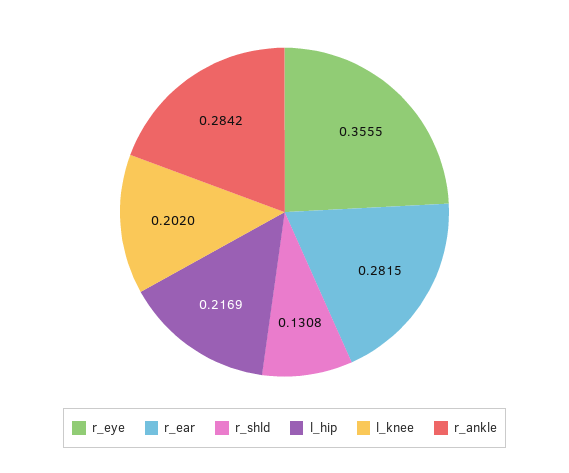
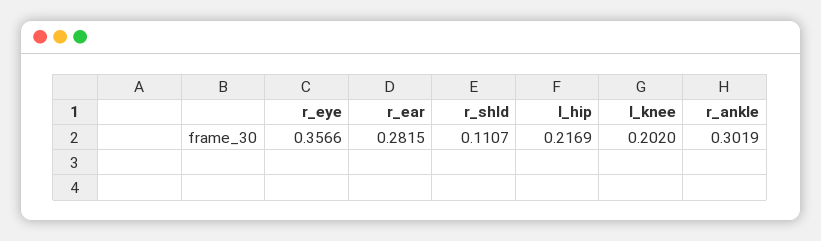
  {
-   "r_eye": 0.3555,
+   "r_eye": 0.3566,
    "r_ear": 0.2815,
-   "r_shld": 0.1308,
+   "r_shld": 0.1107,
    "l_hip": 0.2169,
    "l_knee": 0.202,
-   "r_ankle": 0.2842
+   "r_ankle": 0.3019
  }

